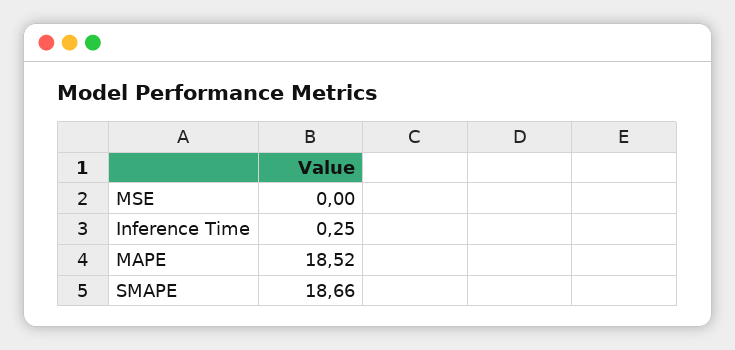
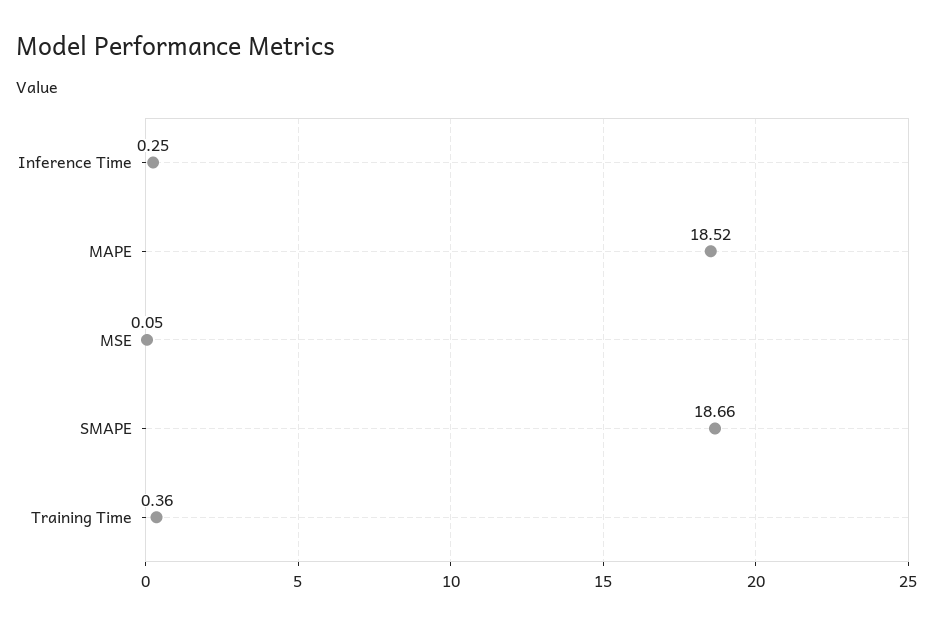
  {
-   "MSE": 0,
+   "MSE": 0.05,
    "Inference Time": 0.25,
    "MAPE": 18.52,
-   "SMAPE": 18.66
+   "SMAPE": 18.66,
+   "Training Time": 0.36
  }

